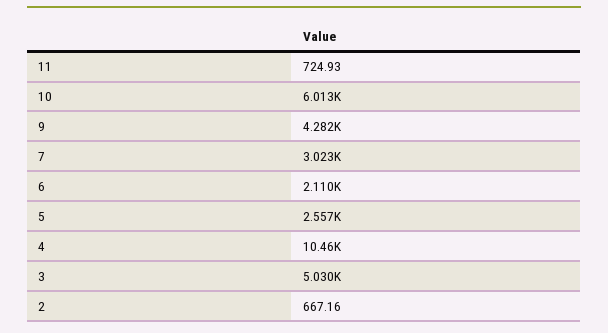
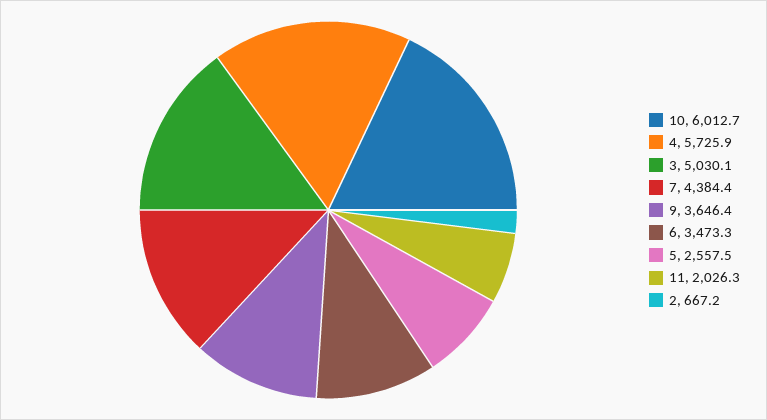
  {
-   "11": 724.93,
+   "11": 2026.3,
    "10": 6012.7,
-   "9": 4282,
+   "9": 3646.4,
-   "7": 3023,
+   "7": 4384.4,
-   "6": 2110,
+   "6": 3473.3,
    "5": 2557.5,
-   "4": 10460,
+   "4": 5725.9,
    "3": 5030.1,
    "2": 667.16
  }

